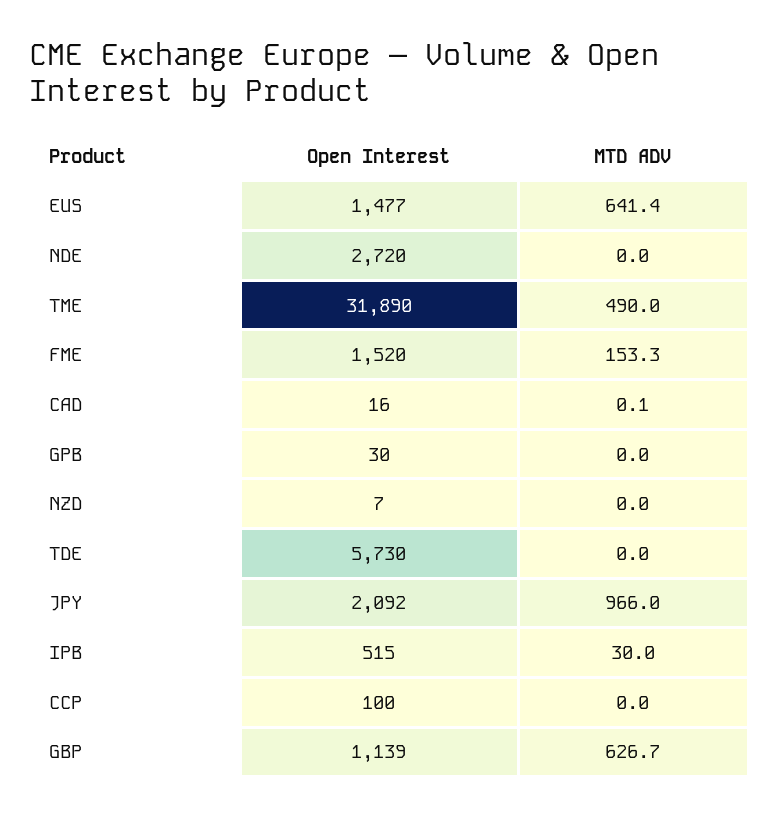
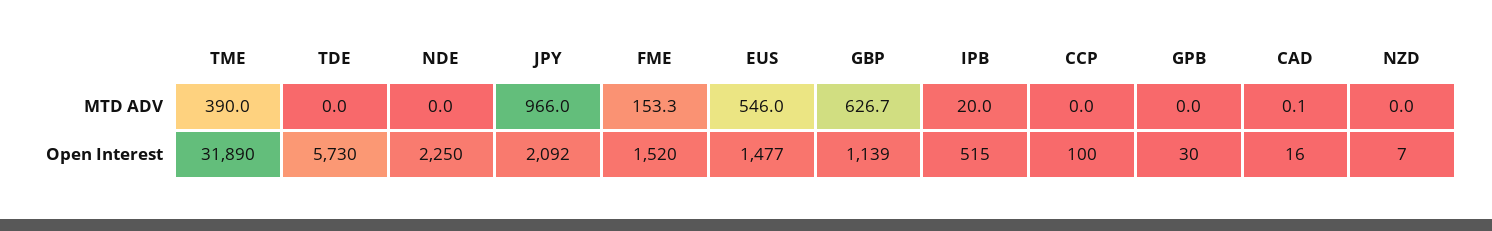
  {
    "Open Interest": {
      "EUS": 1477,
-     "NDE": 2720,
+     "NDE": 2250,
      "TME": 31890,
      "FME": 1520,
      "CAD": 16,
      "GPB": 30,
      "NZD": 7,
      "TDE": 5730,
      "JPY": 2092,
      "IPB": 515,
      "CCP": 100,
      "GBP": 1139
    },
    "MTD ADV": {
-     "EUS": 641.4,
+     "EUS": 546,
      "NDE": 0,
-     "TME": 490,
+     "TME": 390,
      "FME": 153.3,
      "CAD": 0.1,
      "GPB": 0,
      "NZD": 0,
      "TDE": 0,
      "JPY": 966,
-     "IPB": 30,
+     "IPB": 20,
      "CCP": 0,
      "GBP": 626.7
    }
  }

